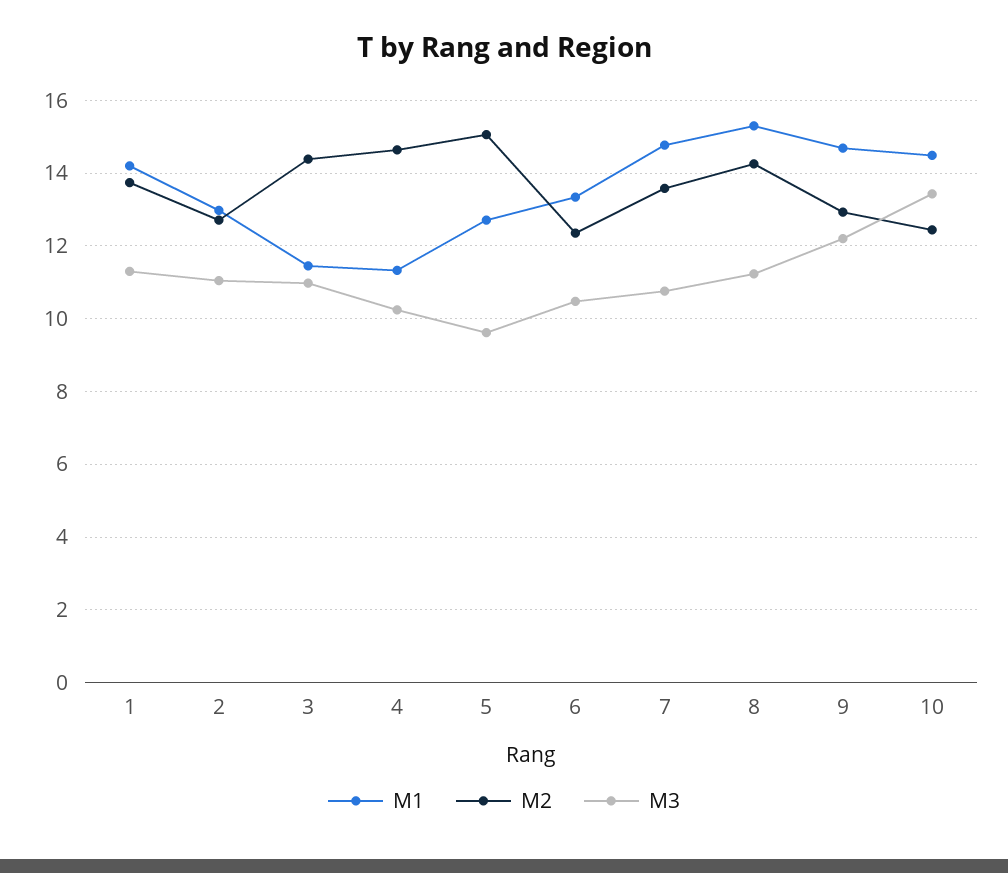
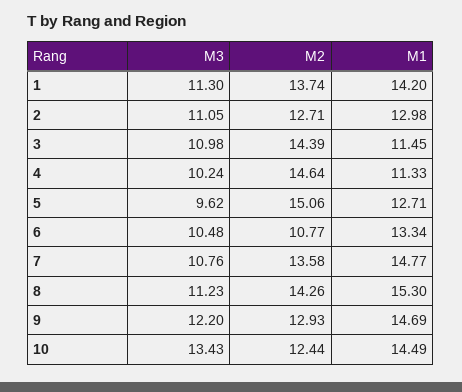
  {
    "M1": {
      "1": 14.2,
      "2": 12.98,
      "3": 11.45,
      "4": 11.33,
      "5": 12.71,
      "6": 13.34,
      "7": 14.77,
      "8": 15.3,
      "9": 14.69,
      "10": 14.49
    },
    "M2": {
      "1": 13.74,
      "2": 12.71,
      "3": 14.39,
      "4": 14.64,
      "5": 15.06,
-     "6": 12.4,
+     "6": 10.77,
      "7": 13.58,
      "8": 14.26,
      "9": 12.93,
      "10": 12.44
    },
    "M3": {
      "1": 11.3,
      "2": 11.05,
      "3": 10.98,
      "4": 10.24,
      "5": 9.62,
      "6": 10.48,
      "7": 10.76,
      "8": 11.23,
      "9": 12.2,
      "10": 13.43
    }
  }

